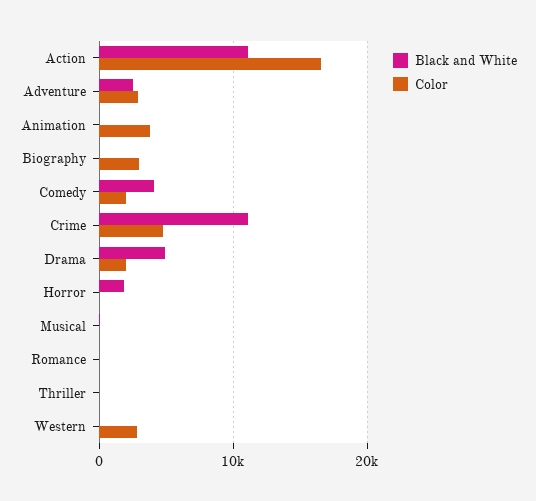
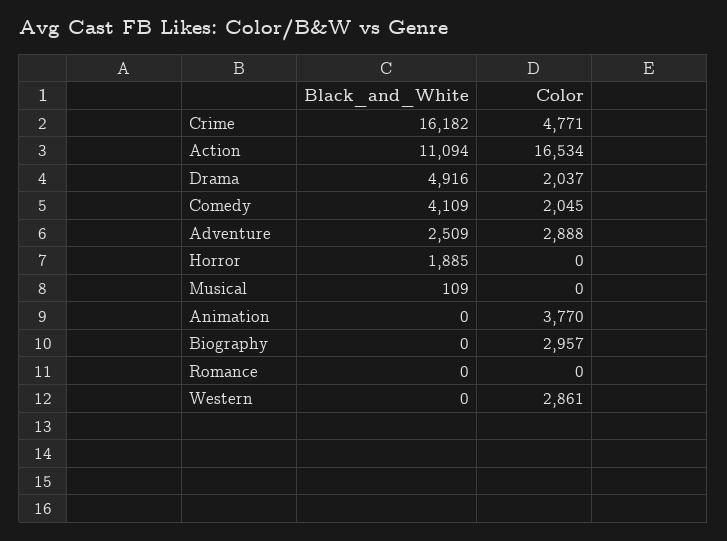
  {
    "Black and White": {
      "Action": 11094,
      "Adventure": 2509,
      "Animation": 0,
      "Biography": 0,
      "Comedy": 4109,
-     "Crime": 11000,
+     "Crime": 16182,
      "Drama": 4916,
      "Horror": 1885,
      "Musical": 109,
      "Romance": 0,
-     "Thriller": 0,
      "Western": 0
    },
    "Color": {
      "Action": 16534,
      "Adventure": 2888,
      "Animation": 3770,
      "Biography": 2957,
      "Comedy": 2045,
      "Crime": 4771,
      "Drama": 2037,
      "Horror": 0,
      "Musical": 0,
      "Romance": 0,
-     "Thriller": 0,
      "Western": 2861
    }
  }

